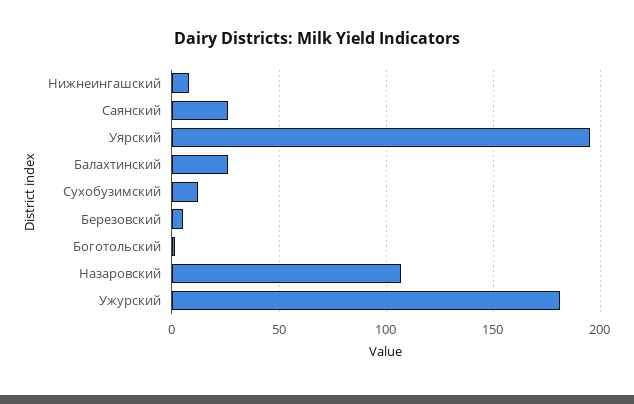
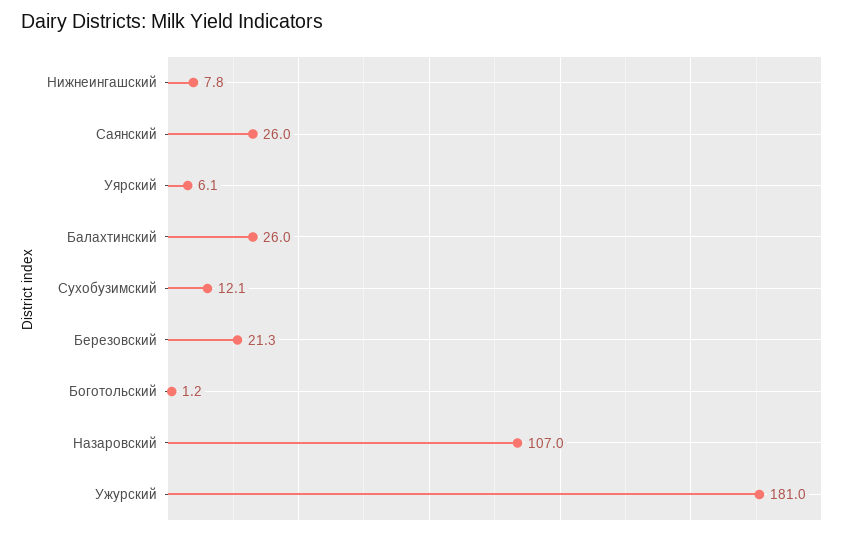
  {
    "Нижнеингашский": 7.8,
    "Саянский": 26,
-   "Уярский": 195,
+   "Уярский": 6.1,
    "Балахтинский": 26,
    "Сухобузимский": 12.1,
-   "Березовский": 5,
+   "Березовский": 21.3,
    "Боготольский": 1.2,
    "Назаровский": 107,
    "Ужурский": 181
  }

